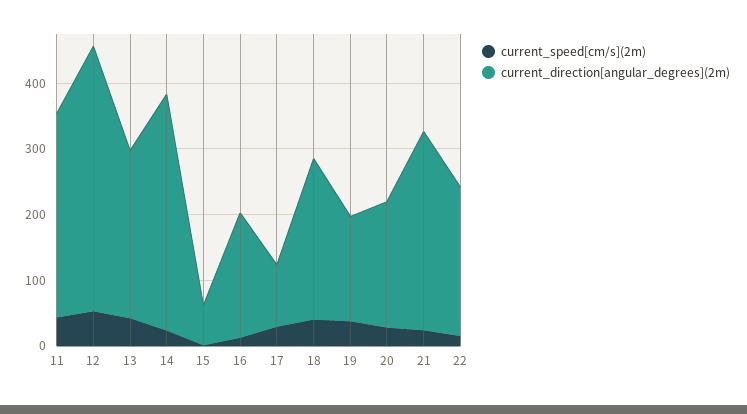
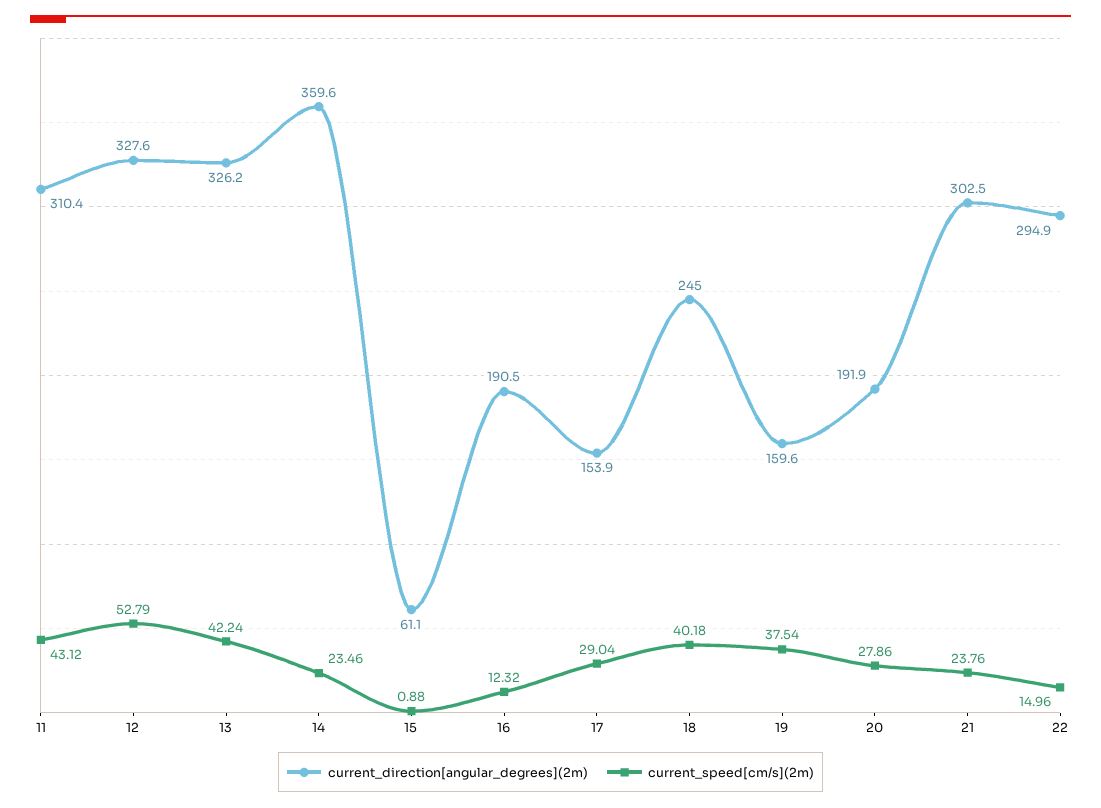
  {
    "current_speed[cm/s](2m)": {
      "11": 43.12,
      "12": 52.79,
      "13": 42.24,
      "14": 23.46,
      "15": 0.88,
      "16": 12.32,
      "17": 29.04,
      "18": 40.18,
      "19": 37.54,
      "20": 27.86,
      "21": 23.76,
      "22": 14.96
    },
    "current_direction[angular_degrees](2m)": {
      "11": 310.4,
-     "12": 400,
+     "12": 327.6,
-     "13": 260,
+     "13": 326.2,
      "14": 359.6,
      "15": 61.1,
      "16": 190.5,
-     "17": 100,
+     "17": 153.9,
      "18": 245,
      "19": 159.6,
      "20": 191.9,
      "21": 302.5,
-     "22": 220
+     "22": 294.9
    }
  }

